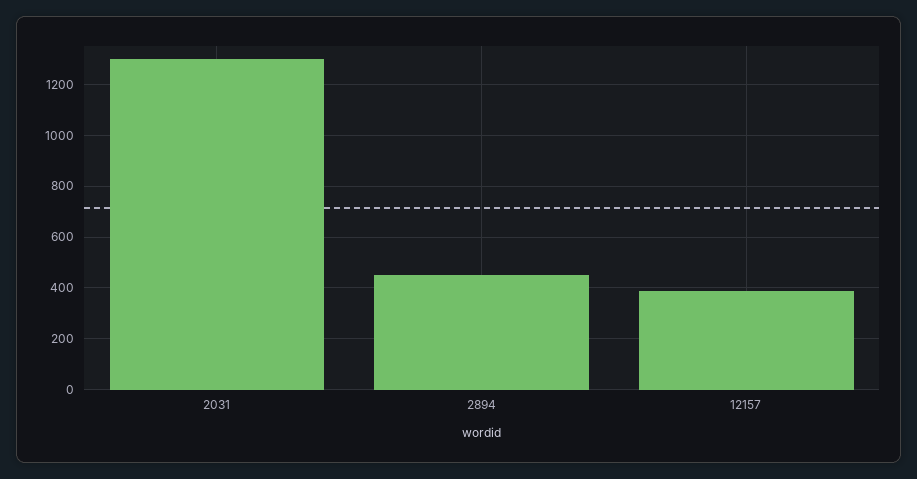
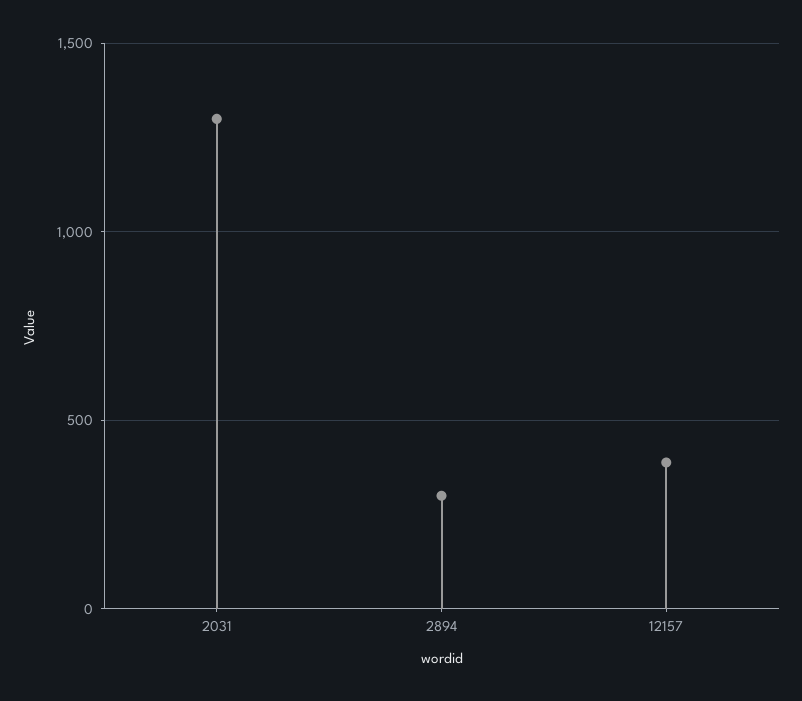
  {
    "2031": 1300,
-   "2894": 450,
+   "2894": 300,
    "12157": 400
  }

